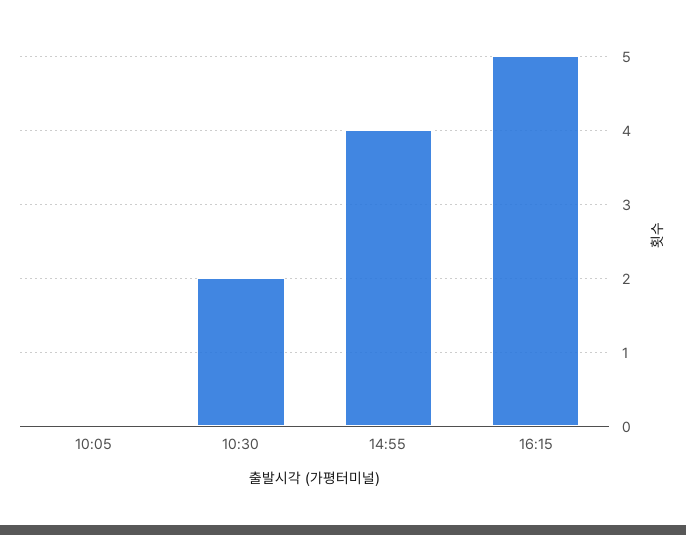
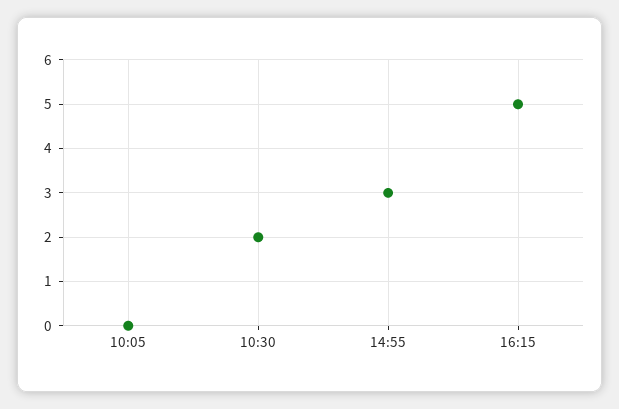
  {
    "10:05": 0,
    "10:30": 2,
-   "14:55": 4,
+   "14:55": 3,
    "16:15": 5
  }

